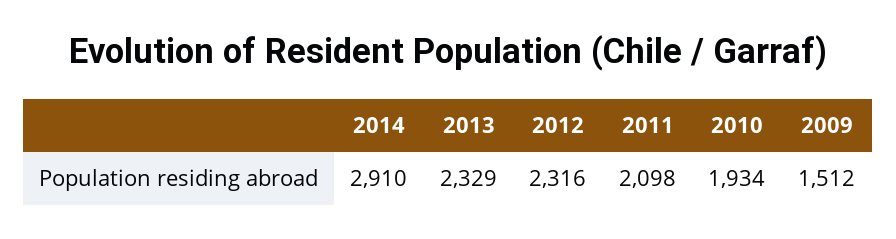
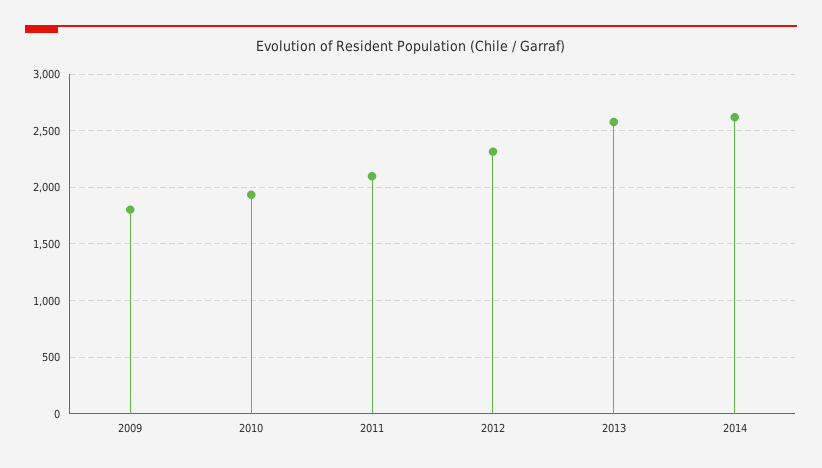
  {
-   "2014": 2910,
+   "2014": 2600,
-   "2013": 2329,
+   "2013": 2600,
    "2012": 2316,
    "2011": 2098,
    "2010": 1934,
-   "2009": 1512
+   "2009": 1800
  }

